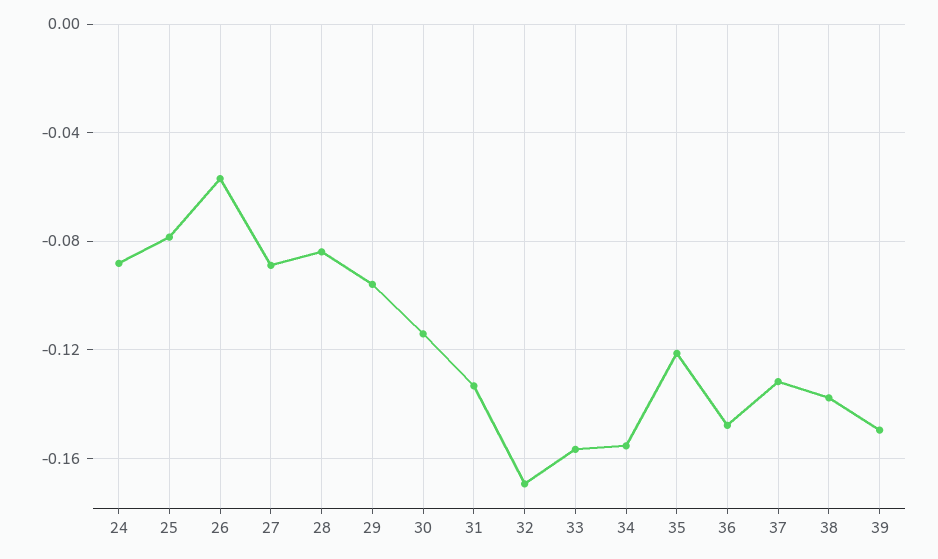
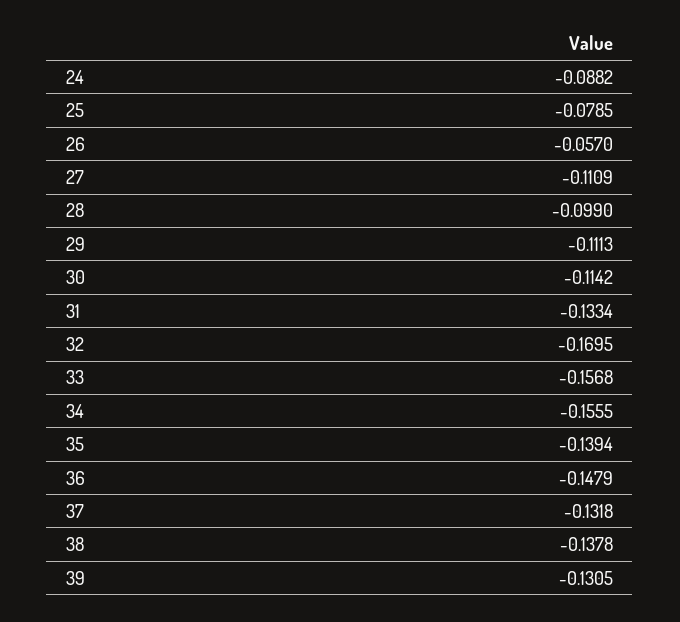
  {
    "24": -0.0882,
    "25": -0.0785,
    "26": -0.057,
-   "27": -0.09,
+   "27": -0.1109,
-   "28": -0.085,
+   "28": -0.099,
-   "29": -0.095,
+   "29": -0.1113,
    "30": -0.1142,
    "31": -0.1334,
    "32": -0.1695,
    "33": -0.1568,
    "34": -0.1555,
-   "35": -0.12,
+   "35": -0.1394,
    "36": -0.1479,
    "37": -0.1318,
    "38": -0.1378,
-   "39": -0.15
+   "39": -0.1305
  }

